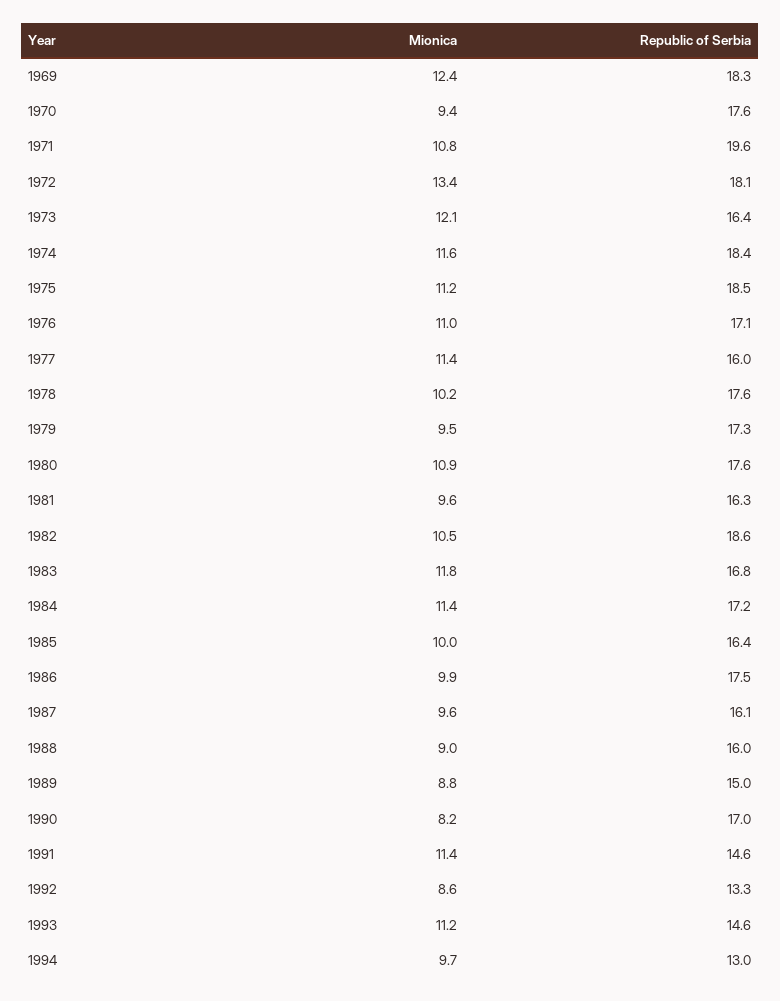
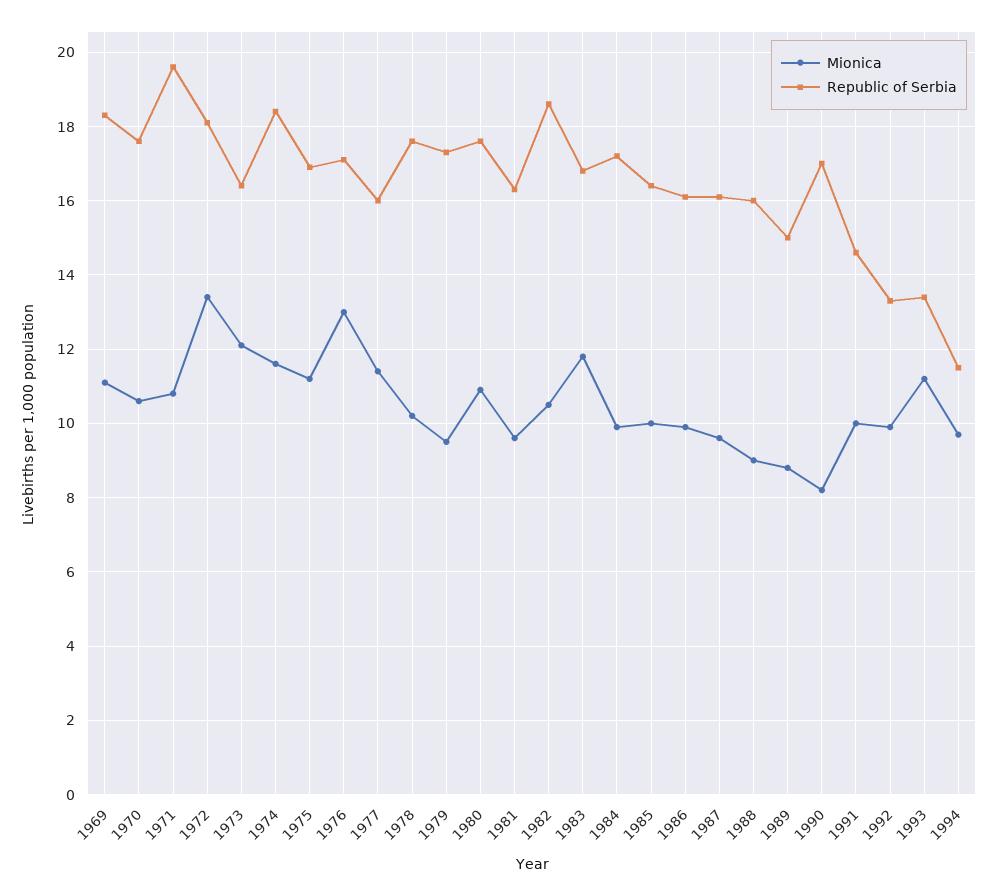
  {
    "Mionica": {
-     "1969": 12.4,
+     "1969": 11,
-     "1970": 9.4,
+     "1970": 10.5,
      "1971": 10.8,
      "1972": 13.4,
      "1973": 12.1,
      "1974": 11.6,
      "1975": 11.2,
-     "1976": 11,
+     "1976": 13,
      "1977": 11.4,
      "1978": 10.2,
      "1979": 9.5,
      "1980": 10.9,
      "1981": 9.6,
      "1982": 10.5,
      "1983": 11.8,
-     "1984": 11.4,
+     "1984": 10,
      "1985": 10,
      "1986": 9.9,
      "1987": 9.6,
      "1988": 9,
      "1989": 8.8,
      "1990": 8.2,
-     "1991": 11.4,
+     "1991": 10,
-     "1992": 8.6,
+     "1992": 10,
      "1993": 11.2,
      "1994": 9.7
    },
    "Republic of Serbia": {
      "1969": 18.3,
      "1970": 17.6,
      "1971": 19.6,
      "1972": 18.1,
      "1973": 16.4,
      "1974": 18.4,
-     "1975": 18.5,
+     "1975": 17,
      "1976": 17.1,
      "1977": 16,
      "1978": 17.6,
      "1979": 17.3,
      "1980": 17.6,
      "1981": 16.3,
      "1982": 18.6,
      "1983": 16.8,
      "1984": 17.2,
      "1985": 16.4,
-     "1986": 17.5,
+     "1986": 16,
      "1987": 16.1,
      "1988": 16,
      "1989": 15,
      "1990": 17,
      "1991": 14.6,
      "1992": 13.3,
-     "1993": 14.6,
+     "1993": 13.5,
-     "1994": 13
+     "1994": 11.5
    }
  }

